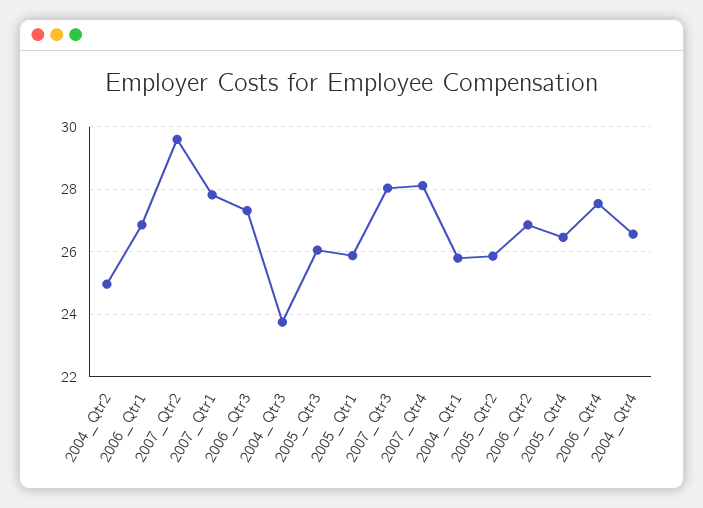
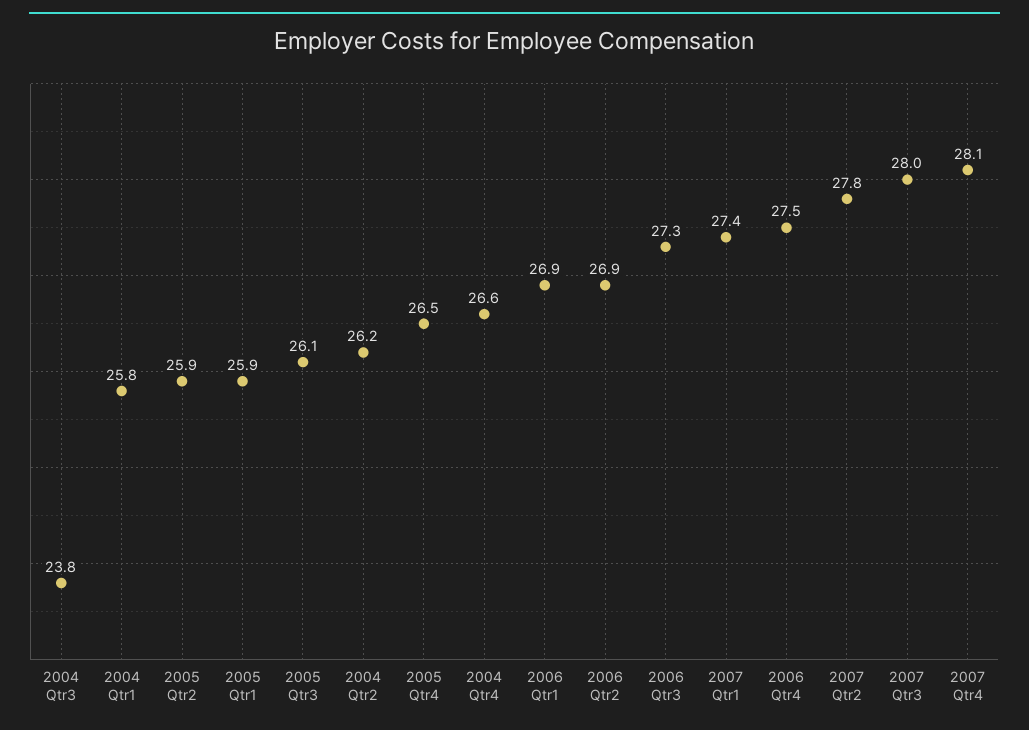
  {
-   "2004_Qtr2": 25,
+   "2004_Qtr2": 26.2,
    "2006_Qtr1": 26.9,
-   "2007_Qtr2": 29.6,
+   "2007_Qtr2": 27.8,
-   "2007_Qtr1": 27.8,
+   "2007_Qtr1": 27.4,
    "2006_Qtr3": 27.3,
    "2004_Qtr3": 23.8,
    "2005_Qtr3": 26.1,
    "2005_Qtr1": 25.9,
    "2007_Qtr3": 28,
    "2007_Qtr4": 28.1,
    "2004_Qtr1": 25.8,
    "2005_Qtr2": 25.9,
    "2006_Qtr2": 26.9,
    "2005_Qtr4": 26.5,
    "2006_Qtr4": 27.5,
    "2004_Qtr4": 26.6
  }

